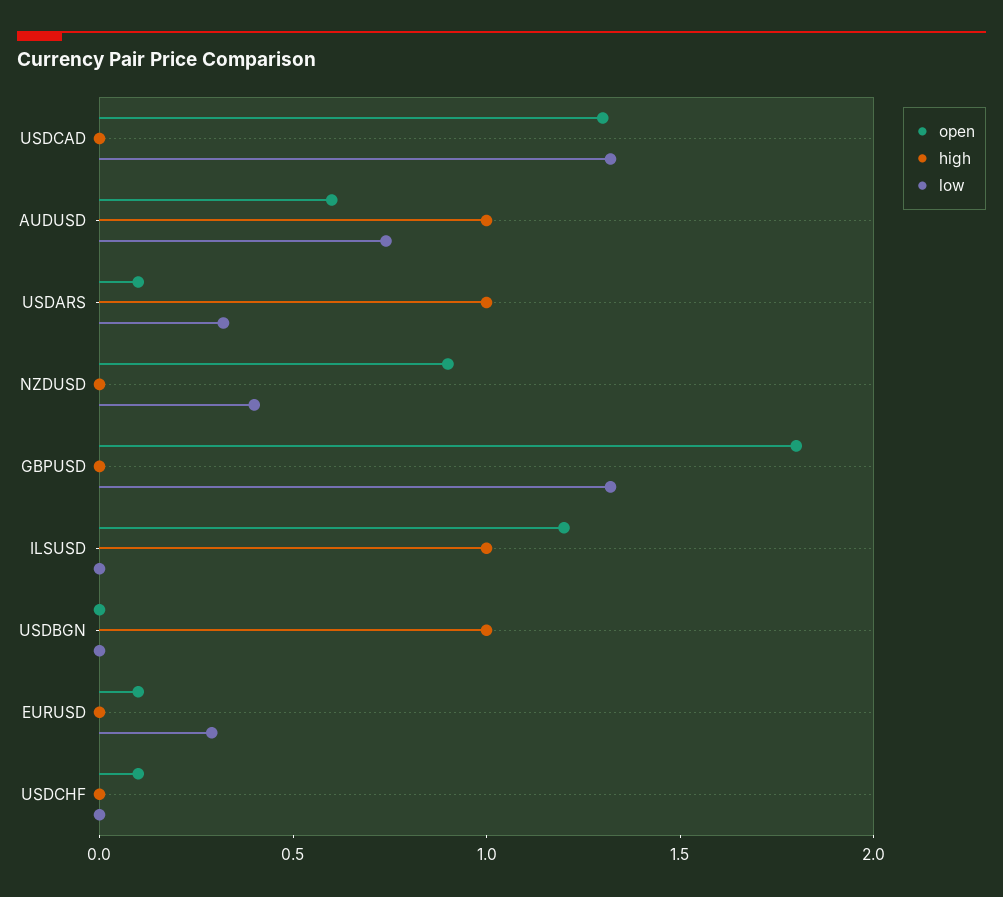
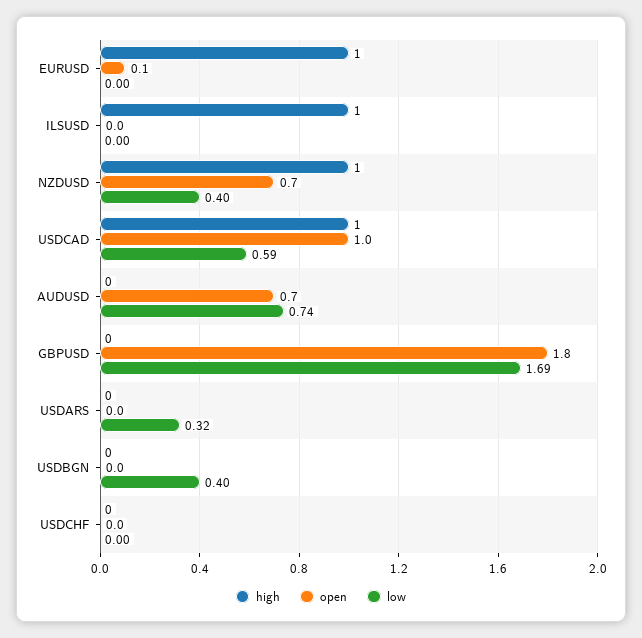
  {
    "open": {
-     "USDCAD": 1.3,
+     "USDCAD": 1,
-     "AUDUSD": 0.6,
+     "AUDUSD": 0.7,
-     "USDARS": 0.1,
+     "USDARS": 0,
-     "NZDUSD": 0.9,
+     "NZDUSD": 0.7,
      "GBPUSD": 1.8,
-     "ILSUSD": 1.2,
+     "ILSUSD": 0,
      "USDBGN": 0,
      "EURUSD": 0.1,
-     "USDCHF": 0.1
+     "USDCHF": 0
    },
    "high": {
-     "USDCAD": 0,
+     "USDCAD": 1,
-     "AUDUSD": 1,
+     "AUDUSD": 0,
-     "USDARS": 1,
+     "USDARS": 0,
-     "NZDUSD": 0,
+     "NZDUSD": 1,
      "GBPUSD": 0,
      "ILSUSD": 1,
-     "USDBGN": 1,
+     "USDBGN": 0,
-     "EURUSD": 0,
+     "EURUSD": 1,
      "USDCHF": 0
    },
    "low": {
-     "USDCAD": 1.3,
+     "USDCAD": 0.59,
      "AUDUSD": 0.74,
      "USDARS": 0.32,
      "NZDUSD": 0.4,
-     "GBPUSD": 1.3,
+     "GBPUSD": 1.69,
      "ILSUSD": 0,
-     "USDBGN": 0,
+     "USDBGN": 0.4,
-     "EURUSD": 0.3,
+     "EURUSD": 0,
      "USDCHF": 0
    }
  }

